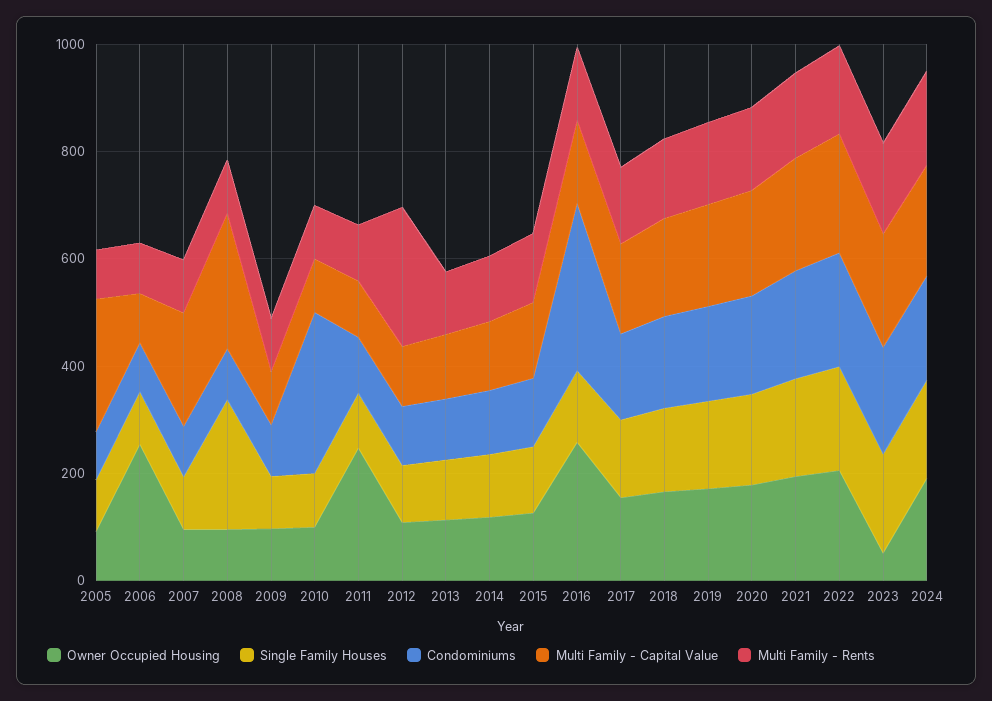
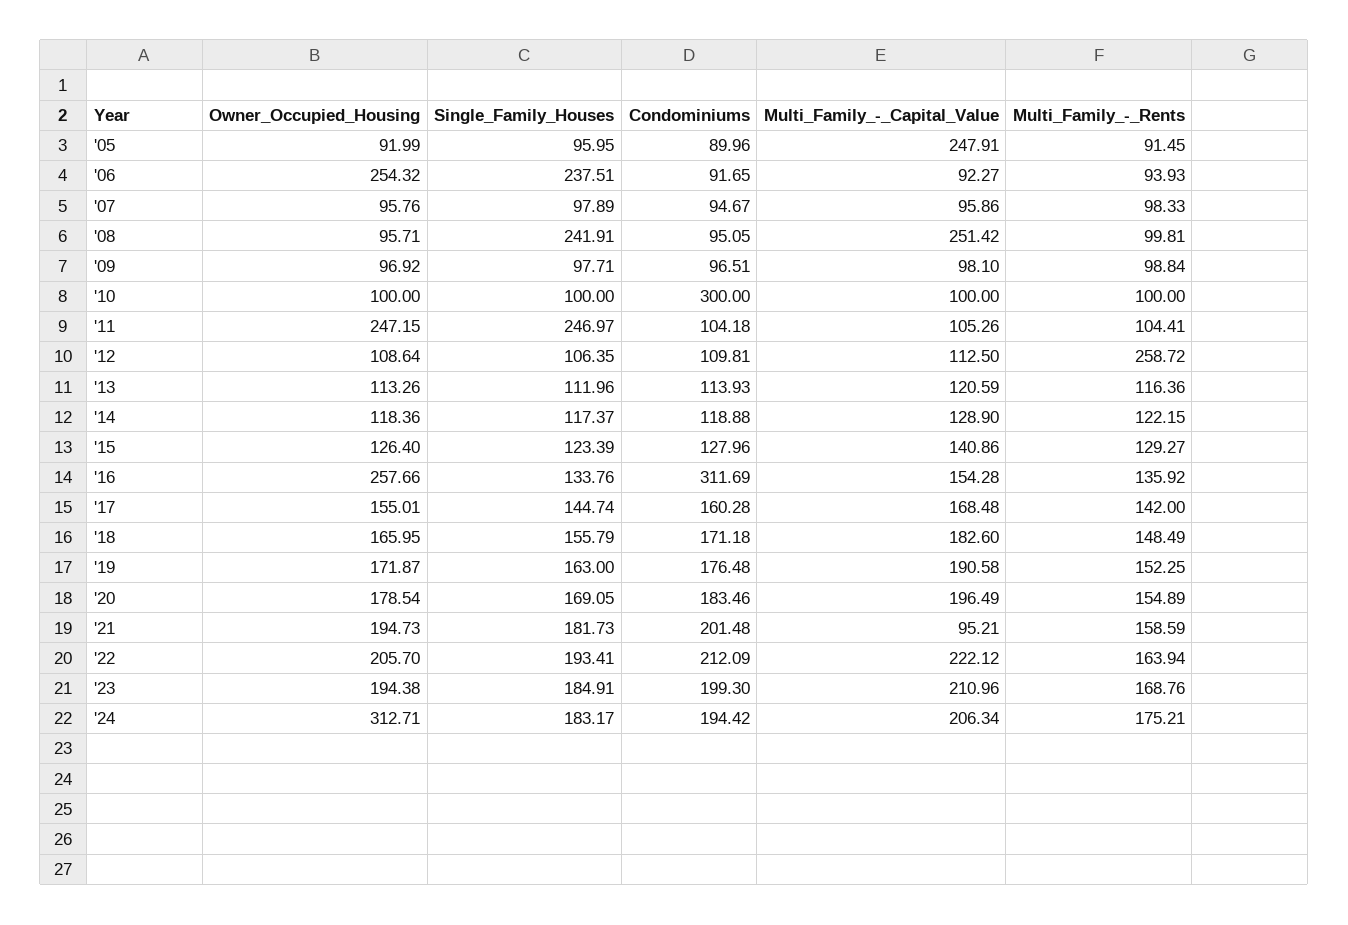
  {
    "Owner Occupied Housing": {
      "2005": 91.99,
      "2006": 254.32,
      "2007": 95.76,
      "2008": 95.71,
      "2009": 96.92,
      "2010": 100,
      "2011": 247.15,
      "2012": 108.64,
      "2013": 113.26,
      "2014": 118.36,
      "2015": 126.4,
      "2016": 257.66,
      "2017": 155.01,
      "2018": 165.95,
      "2019": 171.87,
      "2020": 178.54,
      "2021": 194.73,
      "2022": 205.7,
-     "2023": 50,
+     "2023": 194.38,
-     "2024": 200
+     "2024": 312.71
    },
    "Single Family Houses": {
      "2005": 95.95,
-     "2006": 100,
+     "2006": 237.51,
      "2007": 97.89,
      "2008": 241.91,
      "2009": 97.71,
      "2010": 100,
-     "2011": 100,
+     "2011": 246.97,
      "2012": 106.35,
      "2013": 111.96,
      "2014": 117.37,
      "2015": 123.39,
      "2016": 133.76,
      "2017": 144.74,
      "2018": 155.79,
      "2019": 163,
      "2020": 169.05,
      "2021": 181.73,
      "2022": 193.41,
      "2023": 184.91,
      "2024": 183.17
    },
    "Condominiums": {
      "2005": 89.96,
      "2006": 91.65,
      "2007": 94.67,
      "2008": 95.05,
      "2009": 96.51,
      "2010": 300,
      "2011": 104.18,
      "2012": 109.81,
      "2013": 113.93,
      "2014": 118.88,
      "2015": 127.96,
      "2016": 311.69,
      "2017": 160.28,
      "2018": 171.18,
      "2019": 176.48,
      "2020": 183.46,
      "2021": 201.48,
      "2022": 212.09,
      "2023": 199.3,
      "2024": 194.42
    },
    "Multi Family - Capital Value": {
      "2005": 247.91,
      "2006": 92.27,
-     "2007": 200,
+     "2007": 95.86,
      "2008": 251.42,
      "2009": 98.1,
      "2010": 100,
      "2011": 105.26,
      "2012": 112.5,
      "2013": 120.59,
      "2014": 128.9,
      "2015": 140.86,
      "2016": 154.28,
      "2017": 168.48,
      "2018": 182.6,
      "2019": 190.58,
      "2020": 196.49,
-     "2021": 200,
+     "2021": 95.21,
      "2022": 222.12,
      "2023": 210.96,
      "2024": 206.34
    },
    "Multi Family - Rents": {
      "2005": 91.45,
      "2006": 93.93,
      "2007": 98.33,
      "2008": 99.81,
      "2009": 98.84,
      "2010": 100,
      "2011": 104.41,
      "2012": 258.72,
      "2013": 116.36,
      "2014": 122.15,
      "2015": 129.27,
      "2016": 135.92,
      "2017": 142,
      "2018": 148.49,
      "2019": 152.25,
      "2020": 154.89,
      "2021": 158.59,
      "2022": 163.94,
      "2023": 168.76,
      "2024": 175.21
    }
  }

